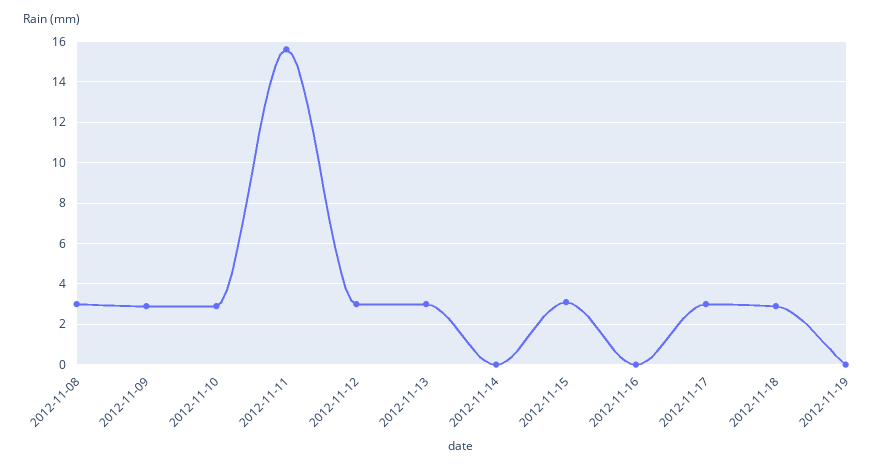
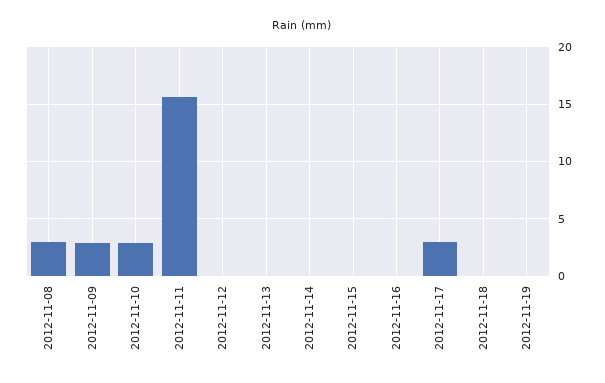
  {
    "2012-11-08": 3,
    "2012-11-09": 3,
    "2012-11-10": 3,
    "2012-11-11": 15.5,
-   "2012-11-12": 3,
+   "2012-11-12": 0,
-   "2012-11-13": 3,
+   "2012-11-13": 0,
    "2012-11-14": 0,
-   "2012-11-15": 3,
+   "2012-11-15": 0,
    "2012-11-16": 0,
    "2012-11-17": 3,
-   "2012-11-18": 3,
+   "2012-11-18": 0,
    "2012-11-19": 0
  }

